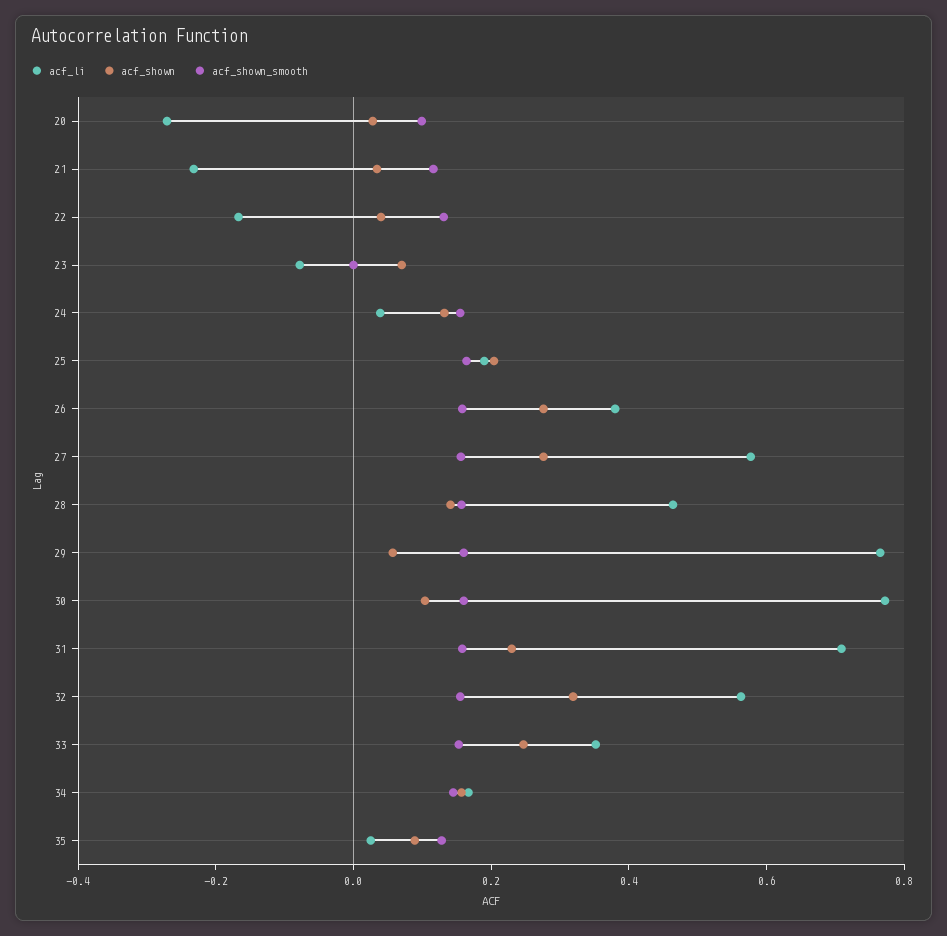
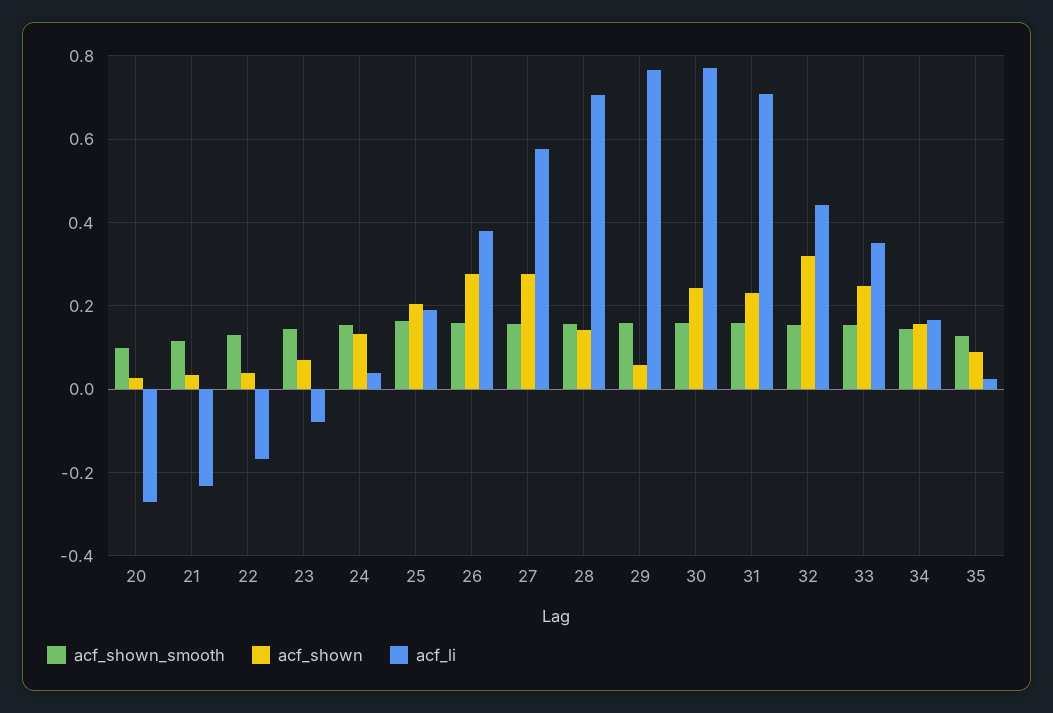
  {
    "acf_li": {
      "20": -0.28,
      "21": -0.24,
      "22": -0.16,
      "23": -0.08,
      "24": 0.04,
      "25": 0.2,
      "26": 0.38,
      "27": 0.58,
-     "28": 0.45,
+     "28": 0.7,
      "29": 0.76,
      "30": 0.78,
      "31": 0.7,
-     "32": 0.55,
+     "32": 0.44,
      "33": 0.36,
      "34": 0.16,
      "35": 0.02
    },
    "acf_shown": {
      "20": 0.02,
      "21": 0.04,
      "22": 0.04,
      "23": 0.08,
      "24": 0.14,
      "25": 0.2,
      "26": 0.28,
      "27": 0.28,
      "28": 0.14,
      "29": 0.06,
-     "30": 0.1,
+     "30": 0.24,
      "31": 0.24,
      "32": 0.32,
      "33": 0.24,
      "34": 0.16,
      "35": 0.08
    },
    "acf_shown_smooth": {
      "20": 0.1,
      "21": 0.12,
      "22": 0.14,
-     "23": 0,
+     "23": 0.14,
      "24": 0.16,
      "25": 0.16,
      "26": 0.16,
      "27": 0.16,
      "28": 0.16,
      "29": 0.16,
      "30": 0.16,
      "31": 0.16,
      "32": 0.16,
      "33": 0.16,
      "34": 0.14,
      "35": 0.12
    }
  }

